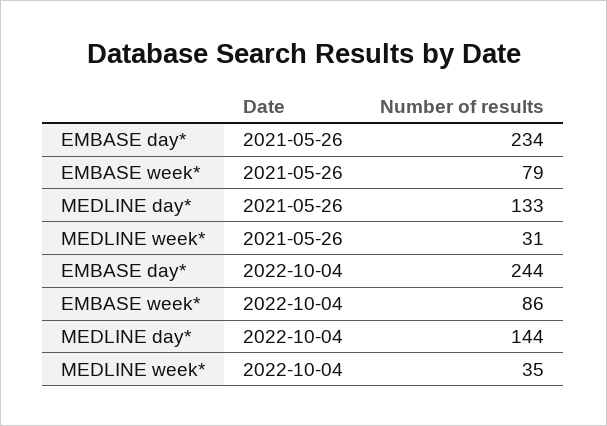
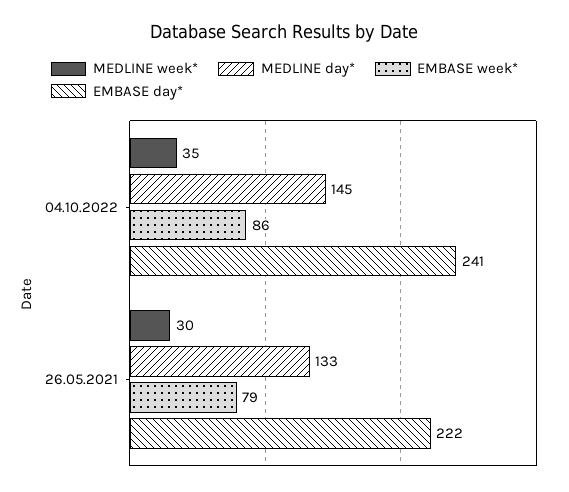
  {
    "EMBASE day*": {
-     "2021-05-26": 234,
+     "2021-05-26": 222,
-     "2022-10-04": 244
+     "2022-10-04": 241
    },
    "EMBASE week*": {
      "2021-05-26": 79,
      "2022-10-04": 86
    },
    "MEDLINE day*": {
      "2021-05-26": 133,
-     "2022-10-04": 144
+     "2022-10-04": 145
    },
    "MEDLINE week*": {
-     "2021-05-26": 31,
+     "2021-05-26": 30,
      "2022-10-04": 35
    }
  }

